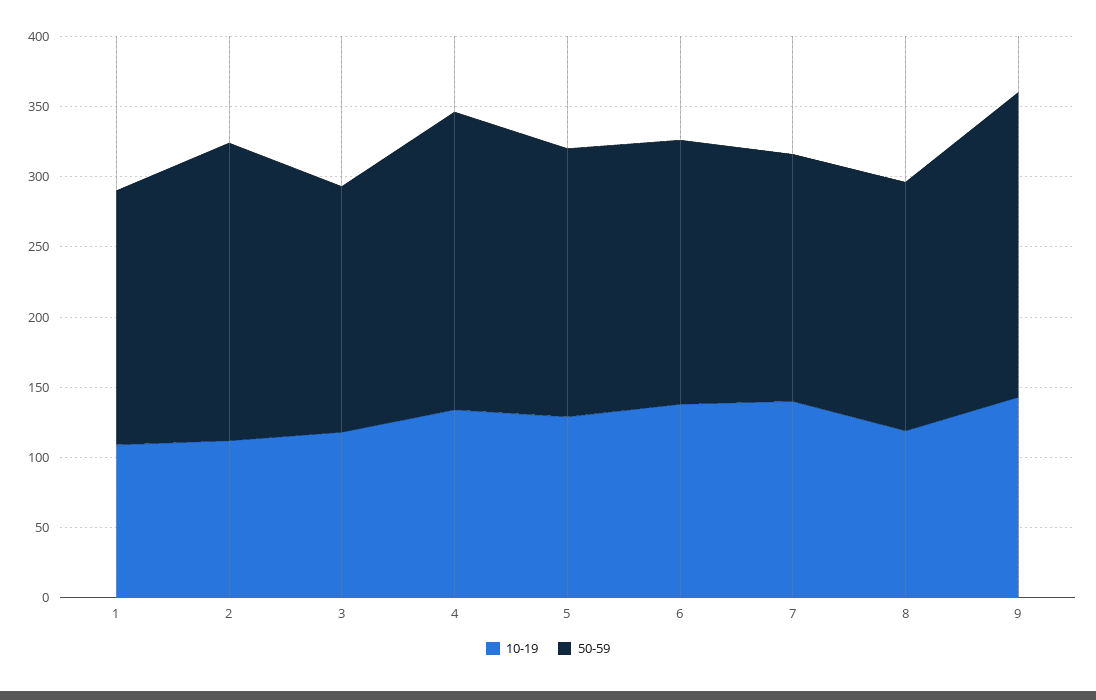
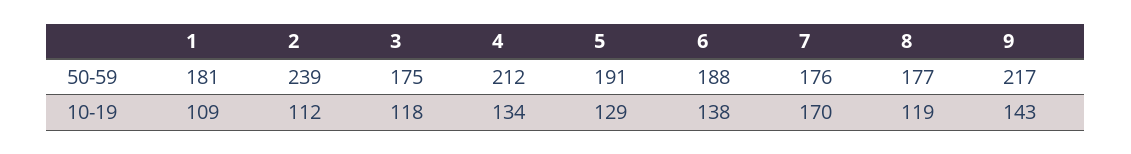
  {
    "10-19": {
      "1": 109,
      "2": 112,
      "3": 118,
      "4": 134,
      "5": 129,
      "6": 138,
-     "7": 140,
+     "7": 170,
      "8": 119,
      "9": 143
    },
    "50-59": {
      "1": 181,
-     "2": 210,
+     "2": 239,
      "3": 175,
      "4": 212,
      "5": 191,
      "6": 188,
      "7": 176,
      "8": 177,
      "9": 217
    }
  }

